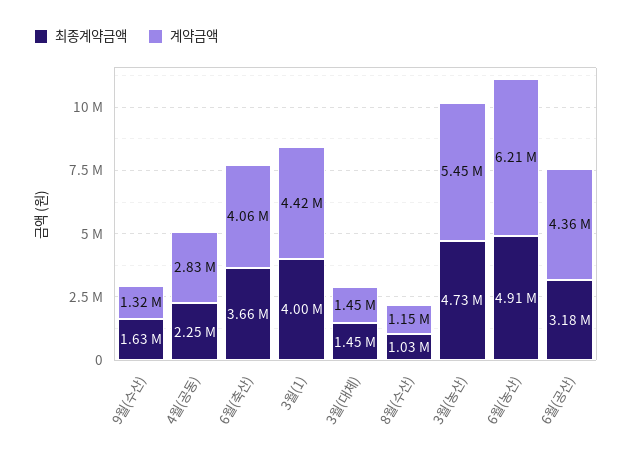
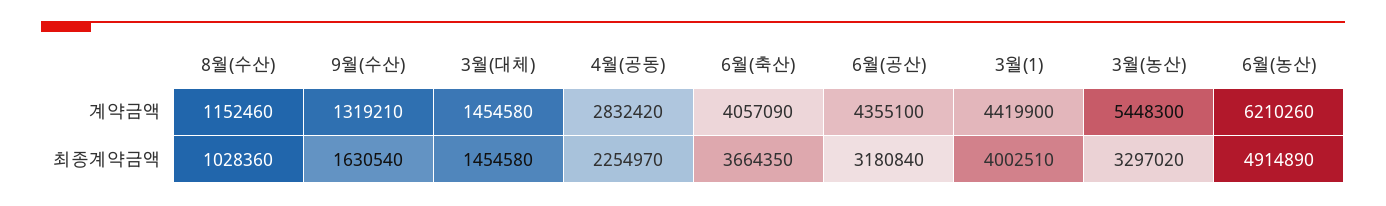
  {
    "최종계약금액": {
      "9월(수산)": 1630540,
      "4월(공동)": 2254970,
      "6월(축산)": 3664350,
      "3월(1)": 4002510,
      "3월(대체)": 1454580,
      "8월(수산)": 1028360,
-     "3월(농산)": 4730000,
+     "3월(농산)": 3297020,
      "6월(농산)": 4914890,
      "6월(공산)": 3180840
    },
    "계약금액": {
      "9월(수산)": 1319210,
      "4월(공동)": 2832420,
      "6월(축산)": 4057090,
      "3월(1)": 4419900,
      "3월(대체)": 1454580,
      "8월(수산)": 1152460,
      "3월(농산)": 5448300,
      "6월(농산)": 6210260,
      "6월(공산)": 4355100
    }
  }

